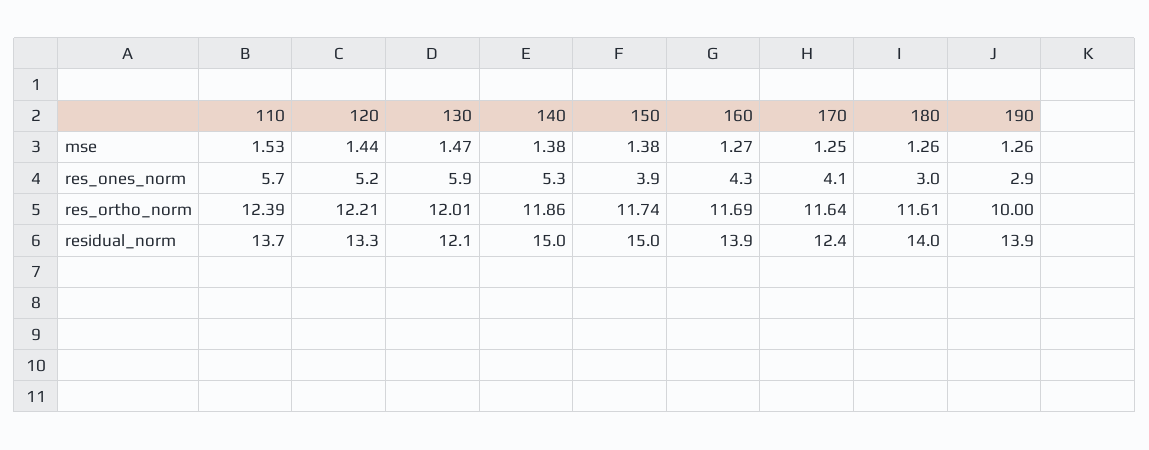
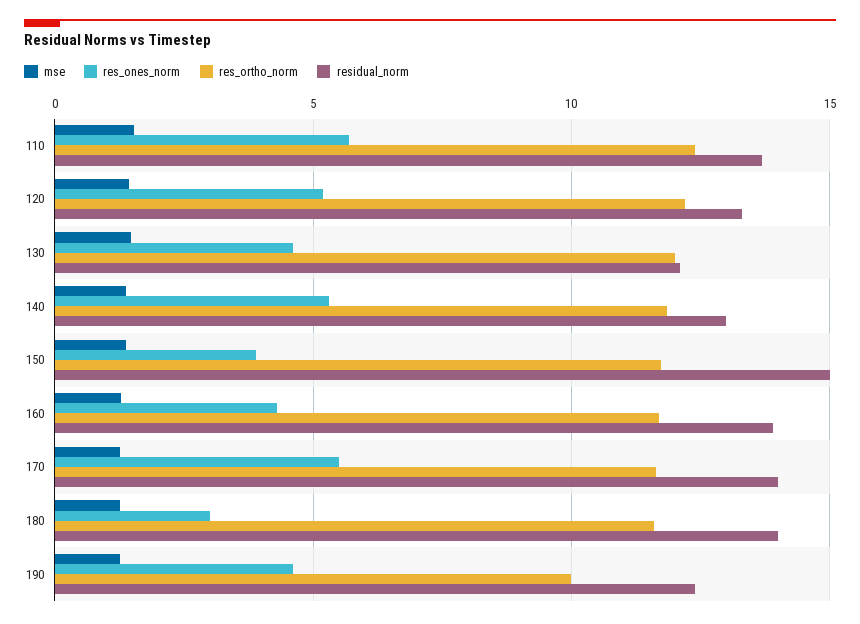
  {
    "mse": {
      "110": 1.53,
      "120": 1.44,
      "130": 1.47,
      "140": 1.38,
      "150": 1.38,
      "160": 1.27,
      "170": 1.25,
      "180": 1.26,
      "190": 1.26
    },
    "res_ones_norm": {
      "110": 5.7,
      "120": 5.2,
-     "130": 5.9,
+     "130": 4.5,
      "140": 5.3,
      "150": 3.9,
      "160": 4.3,
-     "170": 4.1,
+     "170": 5.5,
      "180": 3,
-     "190": 2.9
+     "190": 4.5
    },
    "res_ortho_norm": {
      "110": 12.39,
      "120": 12.21,
      "130": 12.01,
      "140": 11.86,
      "150": 11.74,
      "160": 11.69,
      "170": 11.64,
      "180": 11.61,
      "190": 10
    },
    "residual_norm": {
      "110": 13.7,
      "120": 13.3,
      "130": 12.1,
-     "140": 15,
+     "140": 13,
      "150": 15,
      "160": 13.9,
-     "170": 12.4,
+     "170": 14,
      "180": 14,
-     "190": 13.9
+     "190": 12.5
    }
  }

